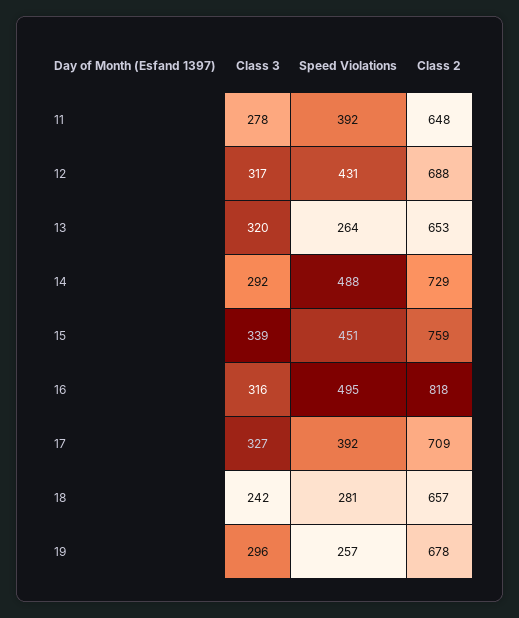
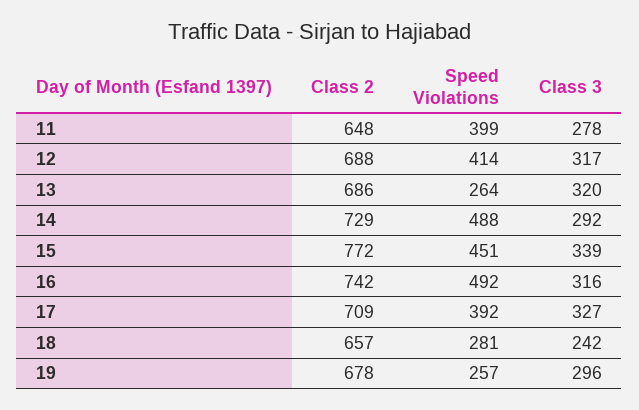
  {
    "Class 3": {
      "11": 278,
      "12": 317,
      "13": 320,
      "14": 292,
      "15": 339,
      "16": 316,
      "17": 327,
      "18": 242,
      "19": 296
    },
    "Speed Violations": {
-     "11": 392,
+     "11": 399,
-     "12": 431,
+     "12": 414,
      "13": 264,
      "14": 488,
      "15": 451,
-     "16": 495,
+     "16": 492,
      "17": 392,
      "18": 281,
      "19": 257
    },
    "Class 2": {
      "11": 648,
      "12": 688,
-     "13": 653,
+     "13": 686,
      "14": 729,
-     "15": 759,
+     "15": 772,
-     "16": 818,
+     "16": 742,
      "17": 709,
      "18": 657,
      "19": 678
    }
  }

